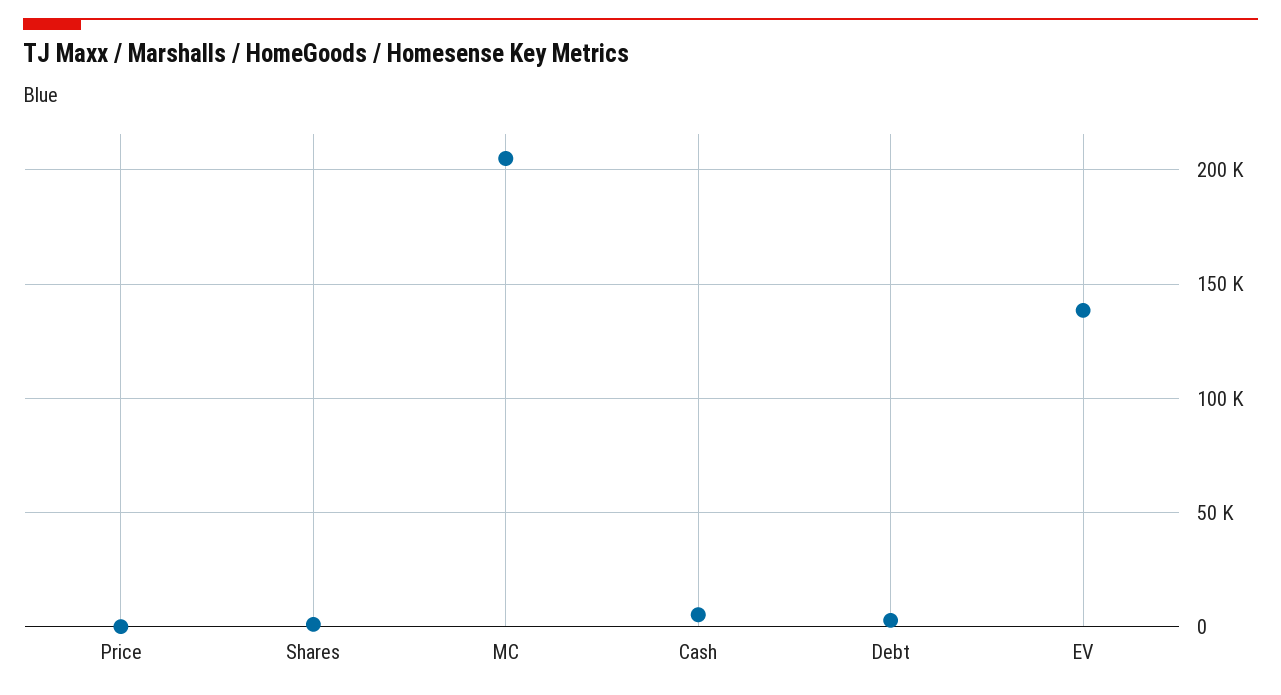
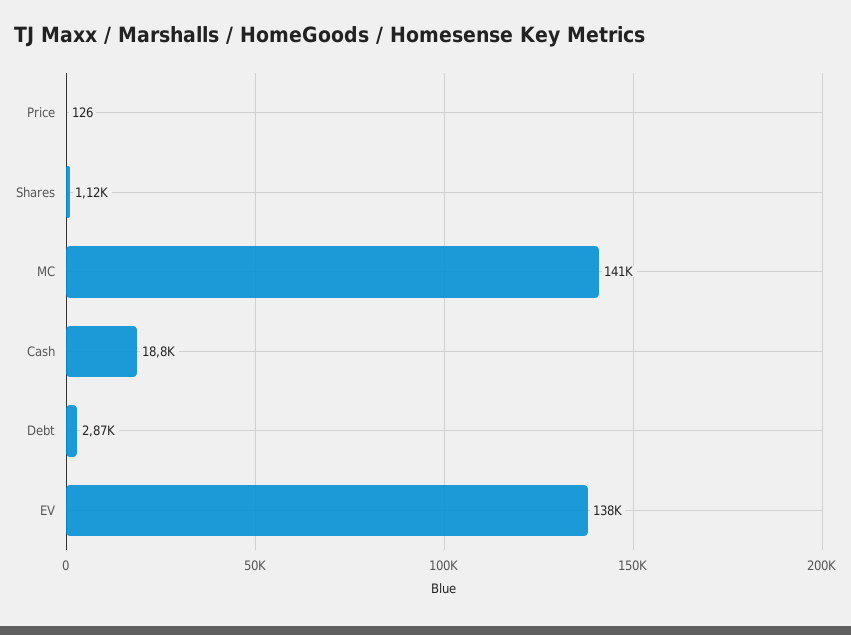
  {
    "Price": 126,
    "Shares": 1120,
-   "MC": 205000,
+   "MC": 141000,
-   "Cash": 5000,
+   "Cash": 18800,
    "Debt": 2870,
    "EV": 138000
  }

